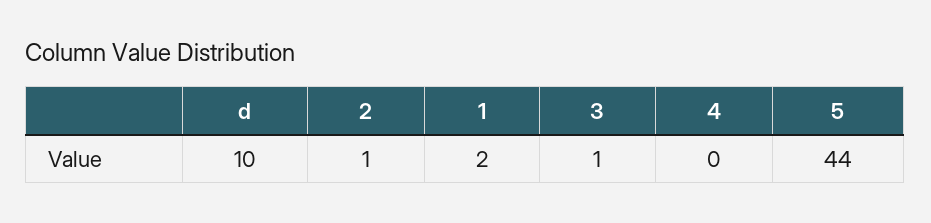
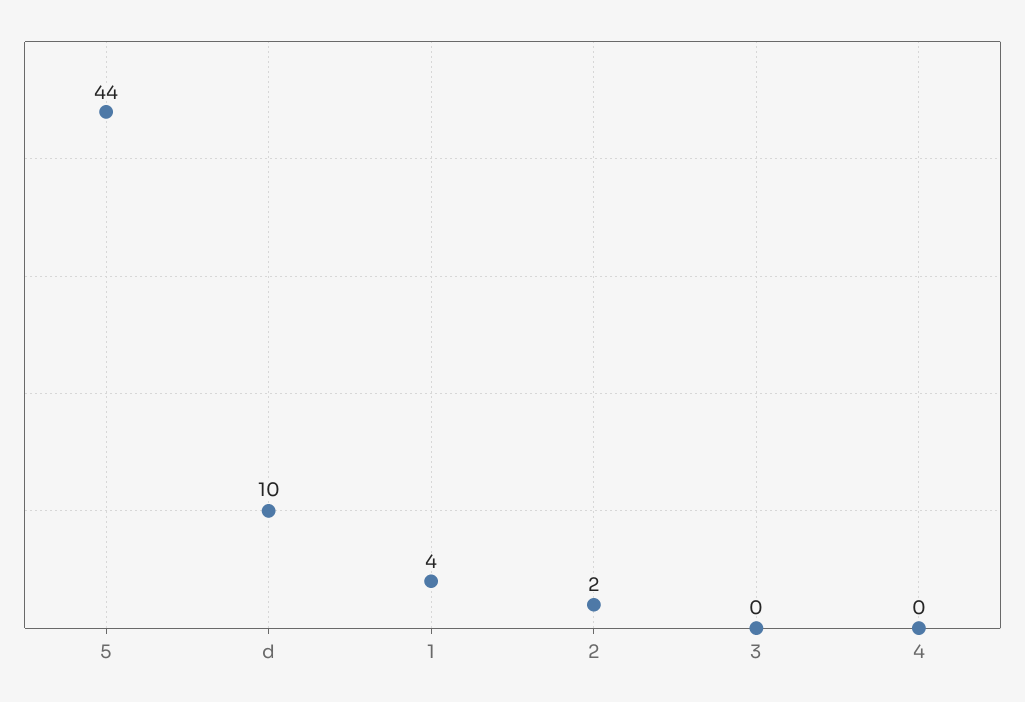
  {
    "d": 10,
-   "2": 1,
+   "2": 2,
-   "1": 2,
+   "1": 4,
-   "3": 1,
+   "3": 0,
    "4": 0,
    "5": 44
  }

